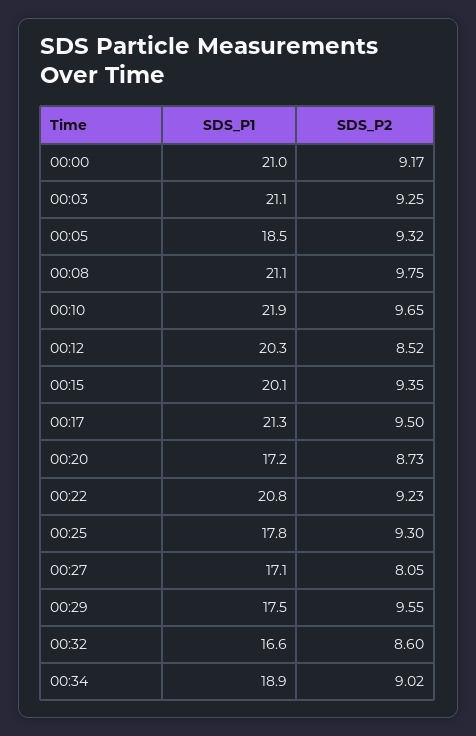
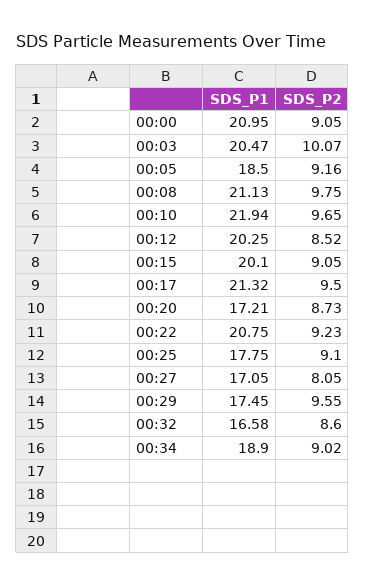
  {
    "SDS_P1": {
      "00:00": 20.95,
-     "00:03": 21.1,
+     "00:03": 20.47,
      "00:05": 18.5,
      "00:08": 21.13,
      "00:10": 21.94,
      "00:12": 20.25,
      "00:15": 20.1,
      "00:17": 21.32,
      "00:20": 17.21,
      "00:22": 20.75,
      "00:25": 17.75,
      "00:27": 17.05,
      "00:29": 17.45,
      "00:32": 16.58,
      "00:34": 18.9
    },
    "SDS_P2": {
-     "00:00": 9.17,
+     "00:00": 9.05,
-     "00:03": 9.25,
+     "00:03": 10.07,
-     "00:05": 9.32,
+     "00:05": 9.16,
      "00:08": 9.75,
      "00:10": 9.65,
      "00:12": 8.52,
-     "00:15": 9.35,
+     "00:15": 9.05,
      "00:17": 9.5,
      "00:20": 8.73,
      "00:22": 9.23,
-     "00:25": 9.3,
+     "00:25": 9.1,
      "00:27": 8.05,
      "00:29": 9.55,
      "00:32": 8.6,
      "00:34": 9.02
    }
  }

